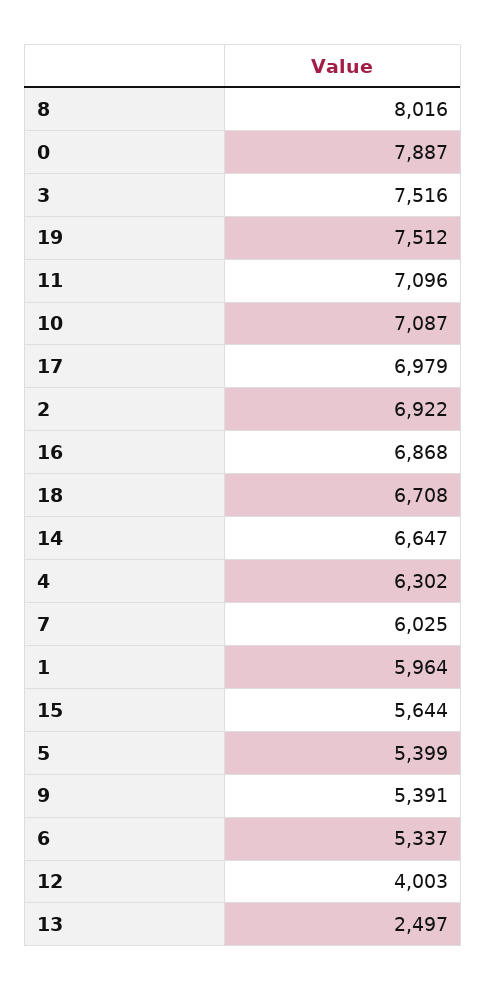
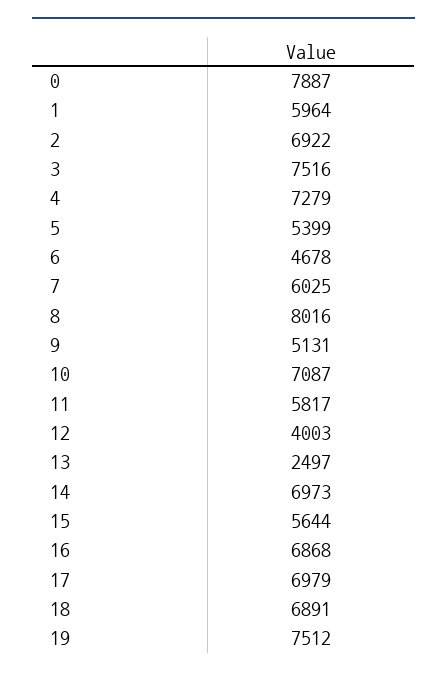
  {
    "8": 8016,
    "0": 7887,
    "3": 7516,
    "19": 7512,
-   "11": 7096,
+   "11": 5817,
    "10": 7087,
    "17": 6979,
    "2": 6922,
    "16": 6868,
-   "18": 6708,
+   "18": 6891,
-   "14": 6647,
+   "14": 6973,
-   "4": 6302,
+   "4": 7279,
    "7": 6025,
    "1": 5964,
    "15": 5644,
    "5": 5399,
-   "9": 5391,
+   "9": 5131,
-   "6": 5337,
+   "6": 4678,
    "12": 4003,
    "13": 2497
  }

